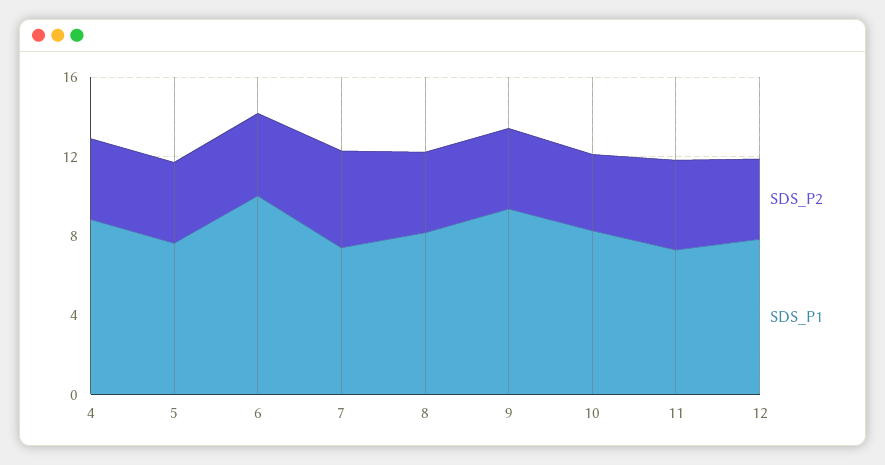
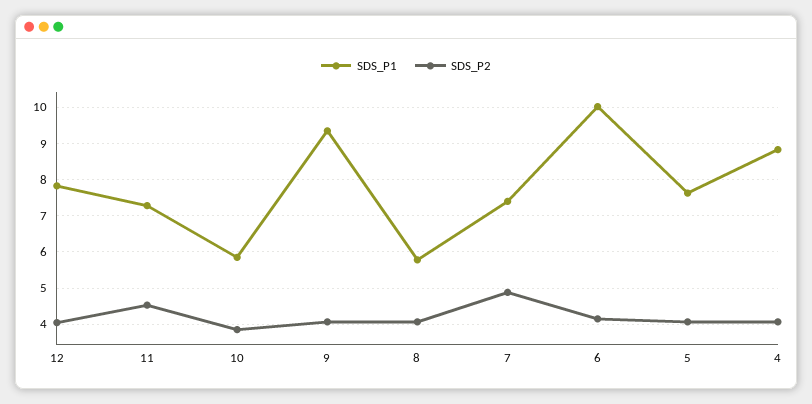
  {
    "SDS_P2": {
      "4": 4,
      "5": 4,
      "6": 4.2,
      "7": 4.8,
      "8": 4,
      "9": 4,
      "10": 3.8,
      "11": 4.6,
      "12": 4
    },
    "SDS_P1": {
      "4": 8.8,
      "5": 7.6,
      "6": 10,
      "7": 7.4,
-     "8": 8,
+     "8": 5.8,
      "9": 9.4,
-     "10": 8,
+     "10": 5.8,
      "11": 7.2,
      "12": 7.8
    }
  }

